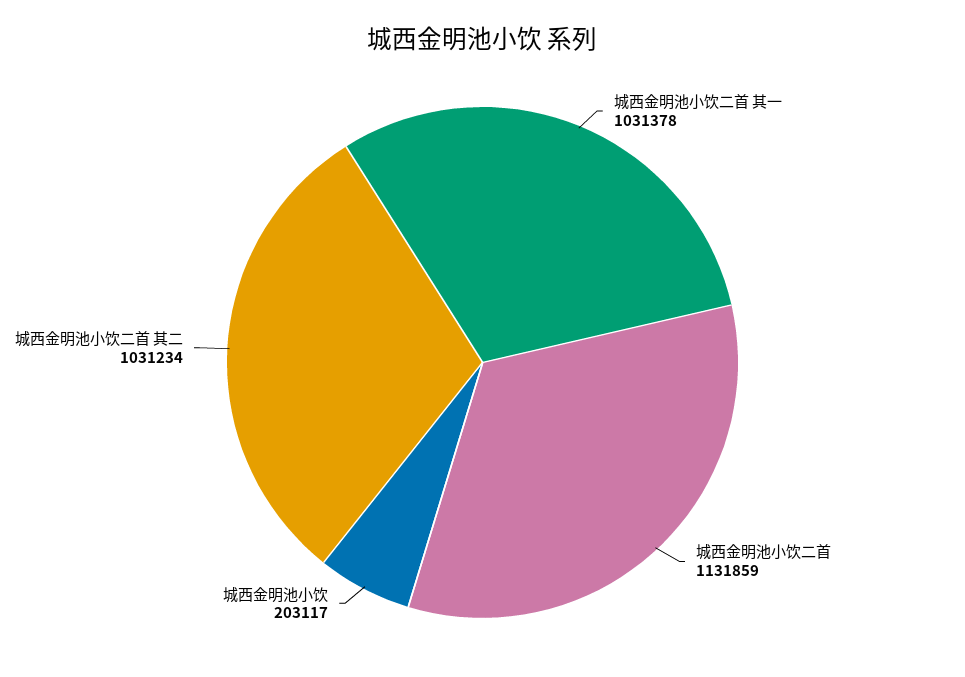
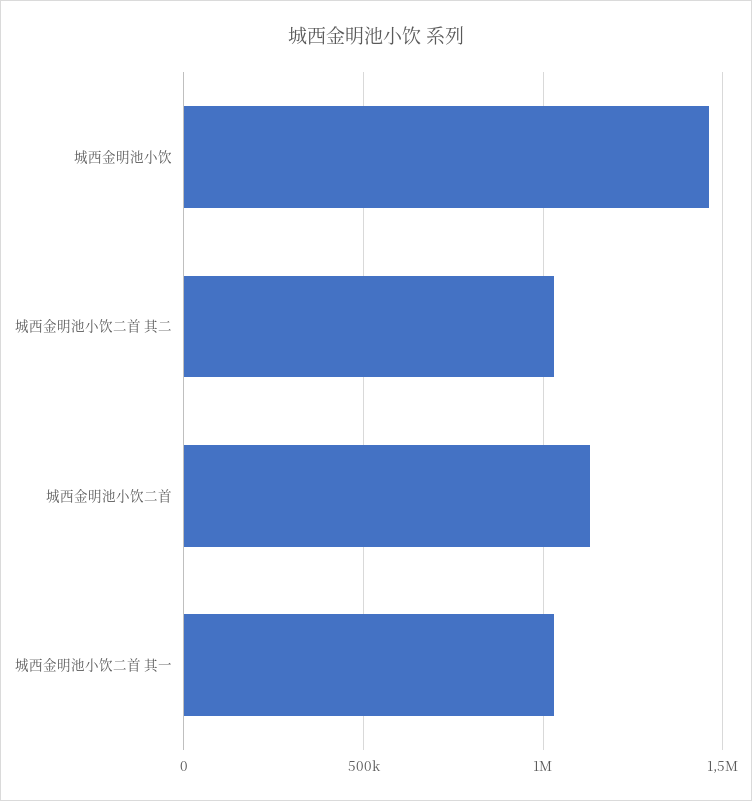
  {
    "城西金明池小饮二首 其一": 1031378,
    "城西金明池小饮二首": 1131859,
-   "城西金明池小饮": 203117,
+   "城西金明池小饮": 1450000,
    "城西金明池小饮二首 其二": 1031234
  }

